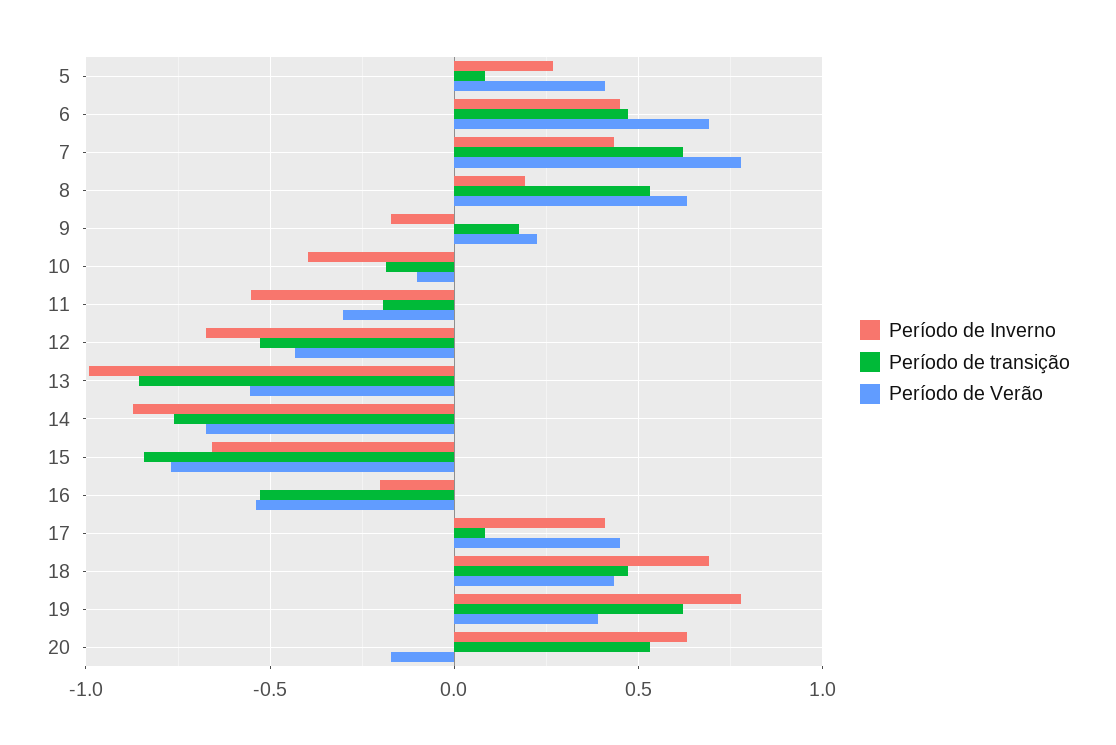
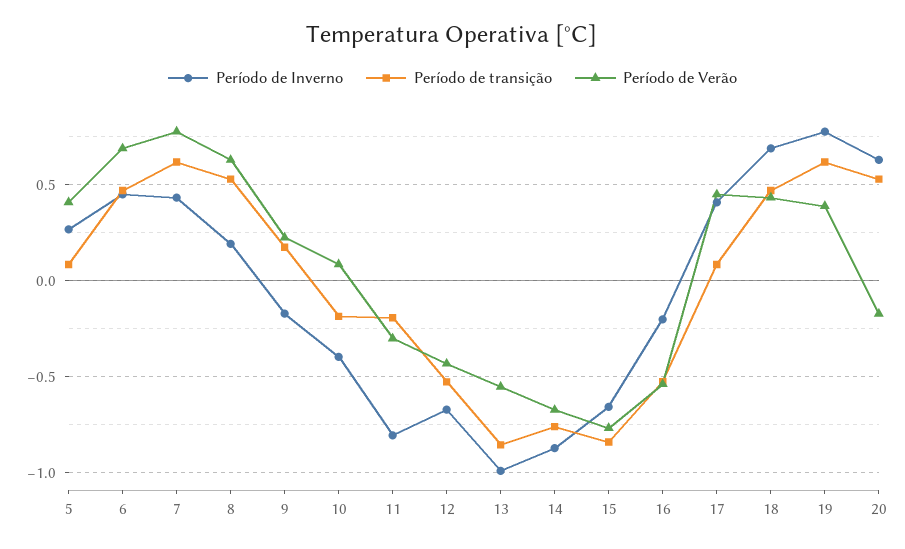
  {
    "Período de Inverno": {
      "5": 0.25,
      "6": 0.45,
      "7": 0.45,
      "8": 0.2,
      "9": -0.15,
      "10": -0.4,
-     "11": -0.55,
+     "11": -0.8,
      "12": -0.65,
      "13": -1,
      "14": -0.85,
      "15": -0.65,
      "16": -0.2,
      "17": 0.4,
      "18": 0.7,
      "19": 0.8,
      "20": 0.65
    },
    "Período de transição": {
      "5": 0.1,
      "6": 0.45,
      "7": 0.6,
      "8": 0.55,
      "9": 0.15,
      "10": -0.2,
      "11": -0.2,
      "12": -0.55,
      "13": -0.85,
      "14": -0.75,
      "15": -0.85,
      "16": -0.55,
      "17": 0.1,
      "18": 0.45,
      "19": 0.6,
      "20": 0.55
    },
    "Período de Verão": {
      "5": 0.4,
      "6": 0.7,
      "7": 0.8,
      "8": 0.65,
      "9": 0.25,
-     "10": -0.1,
+     "10": 0.1,
      "11": -0.3,
      "12": -0.45,
      "13": -0.55,
      "14": -0.65,
      "15": -0.75,
      "16": -0.55,
      "17": 0.45,
      "18": 0.45,
      "19": 0.4,
      "20": -0.15
    }
  }

